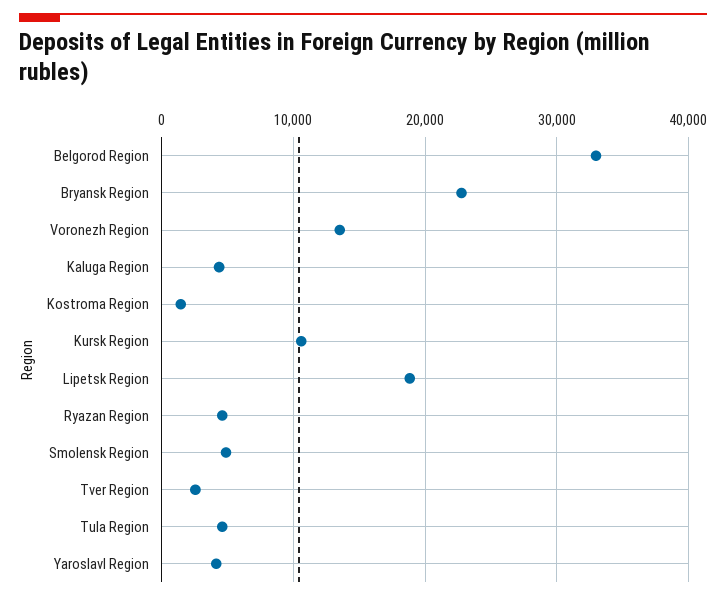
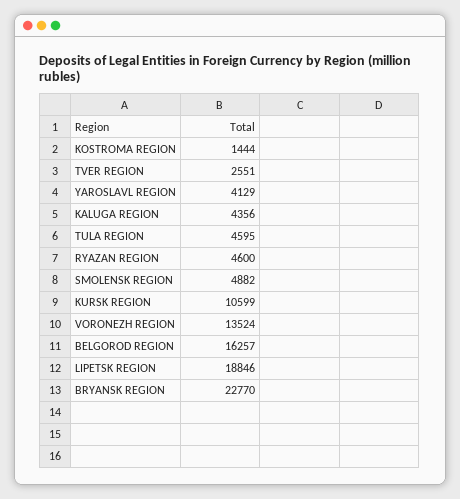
  {
-   "Belgorod Region": 33000,
+   "Belgorod Region": 16257,
    "Bryansk Region": 22770,
    "Voronezh Region": 13524,
    "Kaluga Region": 4356,
    "Kostroma Region": 1444,
    "Kursk Region": 10599,
    "Lipetsk Region": 18846,
    "Ryazan Region": 4600,
    "Smolensk Region": 4882,
    "Tver Region": 2551,
    "Tula Region": 4595,
    "Yaroslavl Region": 4129
  }

